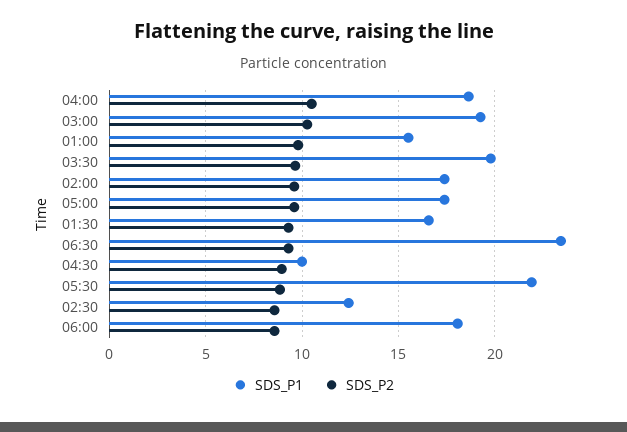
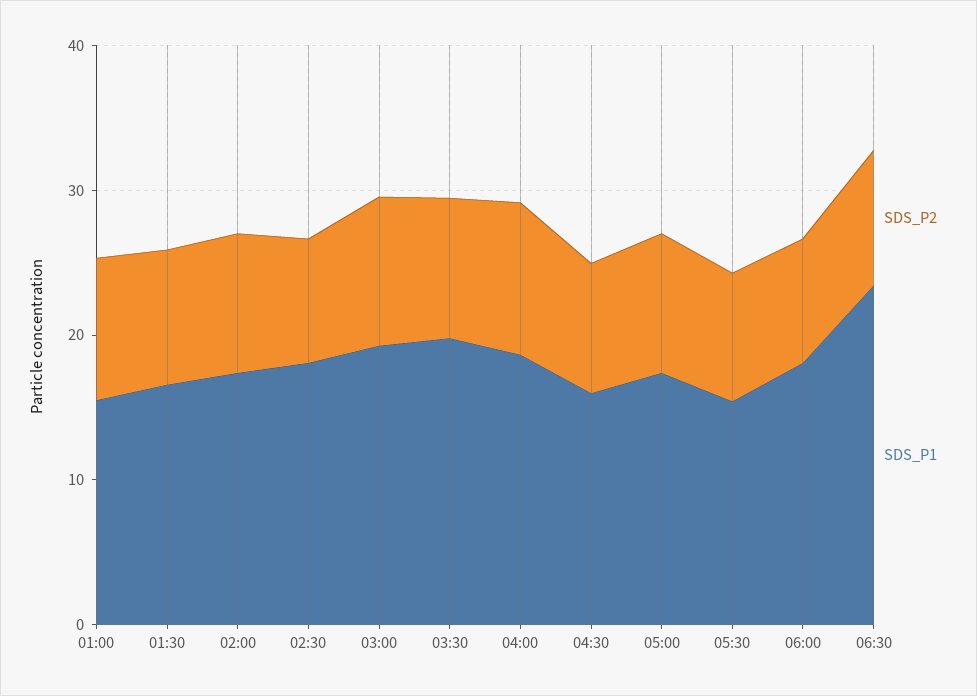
  {
    "SDS_P1": {
      "04:00": 18.5,
      "03:00": 19.5,
      "01:00": 15.5,
      "03:30": 20,
      "02:00": 17.5,
      "05:00": 17.5,
      "01:30": 16.5,
      "06:30": 23.5,
-     "04:30": 10,
+     "04:30": 16,
-     "05:30": 22,
+     "05:30": 16,
-     "02:30": 12.5,
+     "02:30": 18,
      "06:00": 18
    },
    "SDS_P2": {
      "04:00": 10.5,
      "03:00": 10.5,
      "01:00": 10,
      "03:30": 9.5,
      "02:00": 9.5,
      "05:00": 9.5,
      "01:30": 9.5,
      "06:30": 9.5,
      "04:30": 9,
      "05:30": 9,
      "02:30": 8.5,
      "06:00": 8.5
    }
  }

